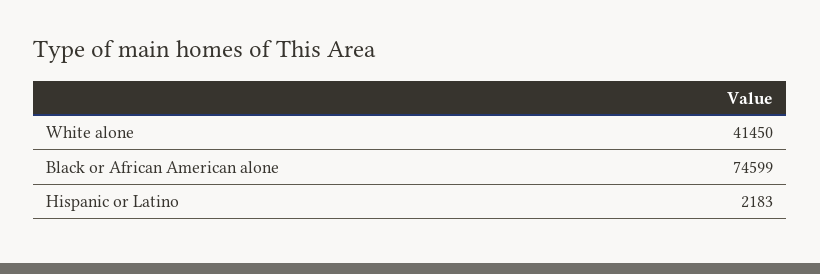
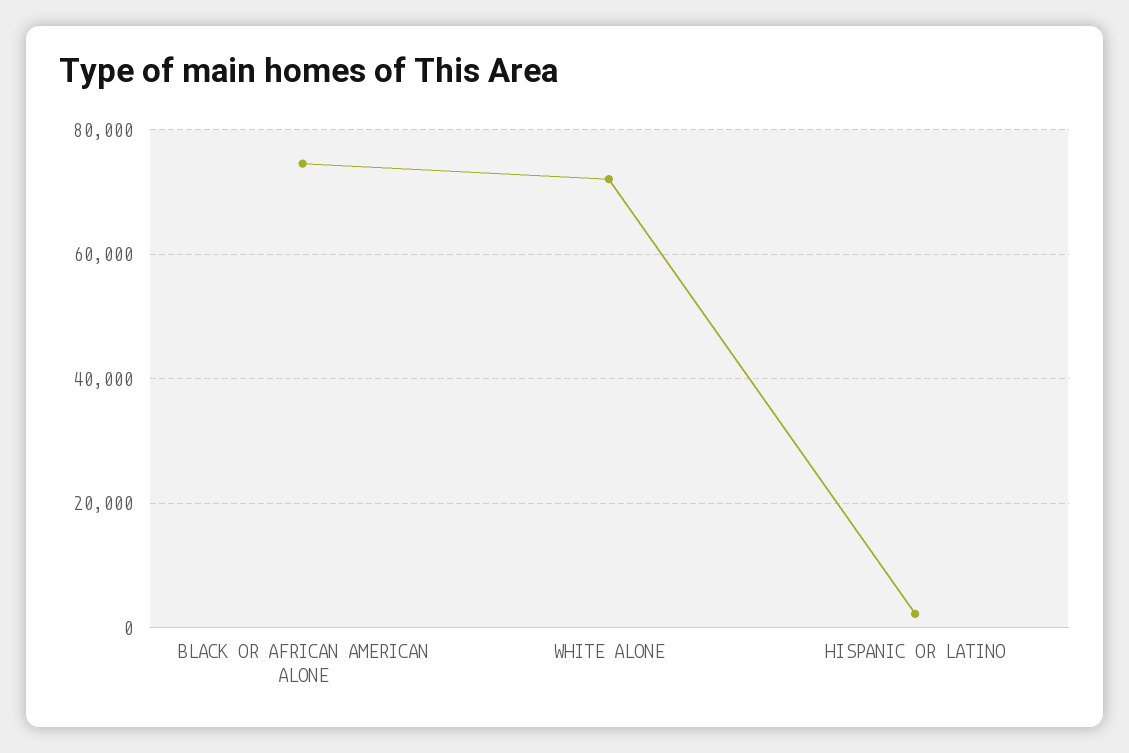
  {
-   "White alone": 41450,
+   "White alone": 72000,
    "Black or African American alone": 74599,
    "Hispanic or Latino": 2183
  }

